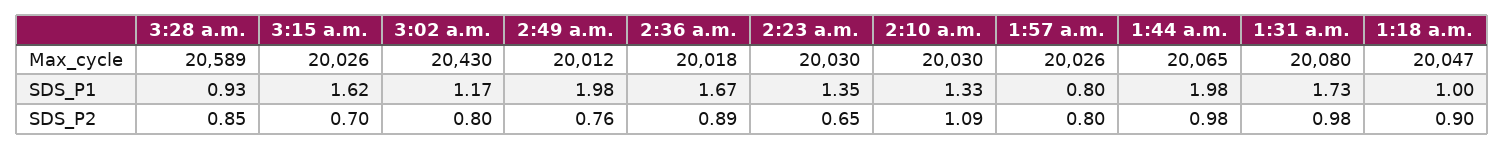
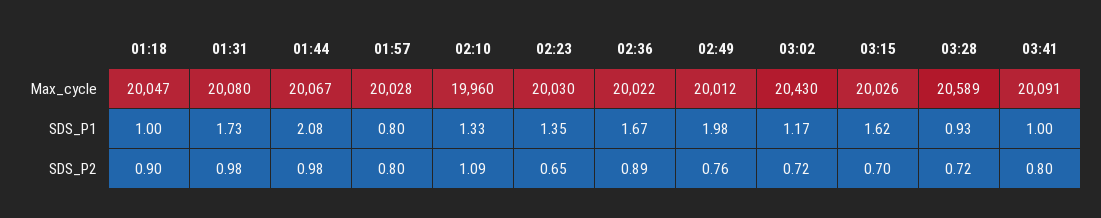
  {
    "3:28 a.m.": {
      "Max_cycle": 20589,
      "SDS_P1": 0.93,
-     "SDS_P2": 0.85
+     "SDS_P2": 0.72
    },
    "3:15 a.m.": {
      "Max_cycle": 20026,
      "SDS_P1": 1.62,
      "SDS_P2": 0.7
    },
    "3:02 a.m.": {
      "Max_cycle": 20430,
      "SDS_P1": 1.17,
-     "SDS_P2": 0.8
+     "SDS_P2": 0.72
    },
    "2:49 a.m.": {
      "Max_cycle": 20012,
      "SDS_P1": 1.98,
      "SDS_P2": 0.76
    },
    "2:36 a.m.": {
-     "Max_cycle": 20018,
+     "Max_cycle": 20022,
      "SDS_P1": 1.67,
      "SDS_P2": 0.89
    },
    "2:23 a.m.": {
      "Max_cycle": 20030,
      "SDS_P1": 1.35,
      "SDS_P2": 0.65
    },
    "2:10 a.m.": {
-     "Max_cycle": 20030,
+     "Max_cycle": 19960,
      "SDS_P1": 1.33,
      "SDS_P2": 1.09
    },
    "1:57 a.m.": {
-     "Max_cycle": 20026,
+     "Max_cycle": 20028,
      "SDS_P1": 0.8,
      "SDS_P2": 0.8
    },
    "1:44 a.m.": {
-     "Max_cycle": 20065,
+     "Max_cycle": 20067,
-     "SDS_P1": 1.98,
+     "SDS_P1": 2.08,
      "SDS_P2": 0.98
    },
    "1:31 a.m.": {
      "Max_cycle": 20080,
      "SDS_P1": 1.73,
      "SDS_P2": 0.98
    },
    "1:18 a.m.": {
      "Max_cycle": 20047,
      "SDS_P1": 1,
      "SDS_P2": 0.9
-   }
+   },
+   "03:41": {
+     "Max_cycle": 20091,
+     "SDS_P1": 1,
+     "SDS_P2": 0.8
+   }
  }

